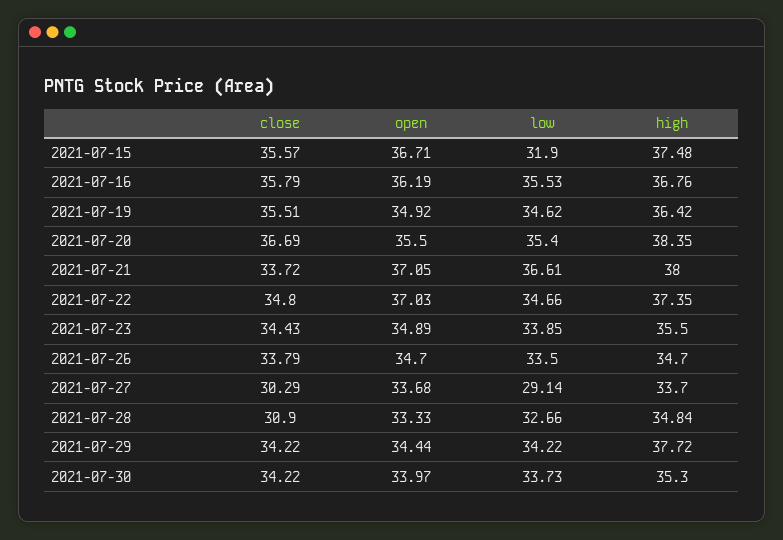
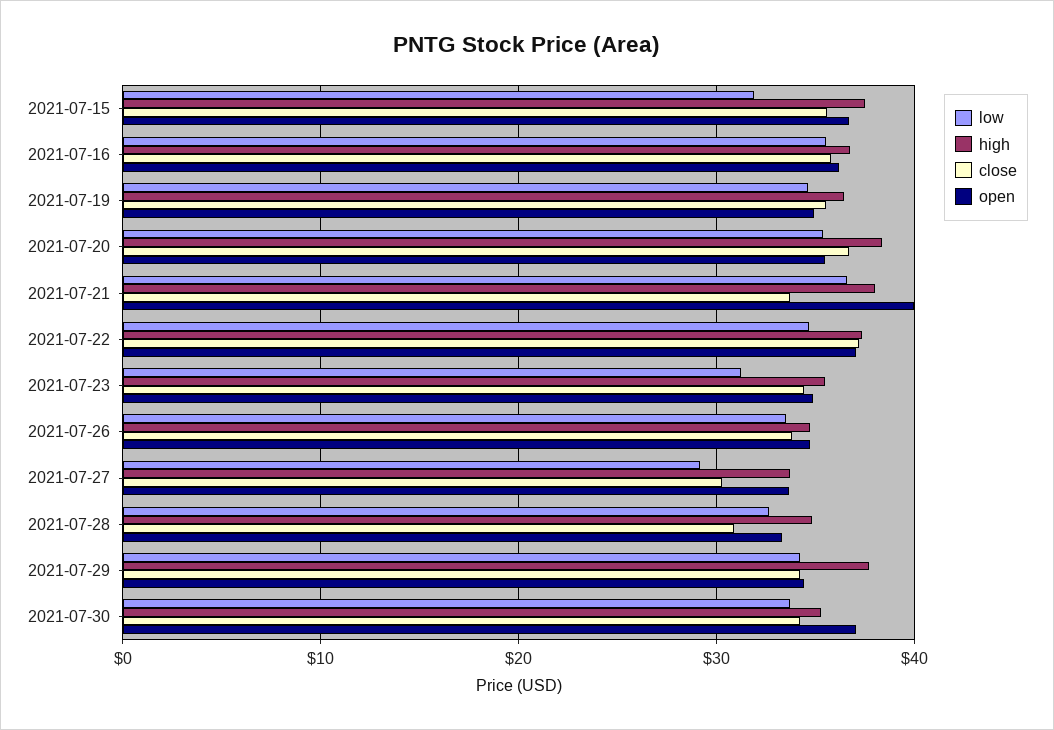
  {
    "close": {
      "2021-07-15": 35.57,
      "2021-07-16": 35.79,
      "2021-07-19": 35.51,
      "2021-07-20": 36.69,
      "2021-07-21": 33.72,
-     "2021-07-22": 34.8,
+     "2021-07-22": 37,
      "2021-07-23": 34.43,
      "2021-07-26": 33.79,
      "2021-07-27": 30.29,
      "2021-07-28": 30.9,
      "2021-07-29": 34.22,
      "2021-07-30": 34.22
    },
    "open": {
      "2021-07-15": 36.71,
      "2021-07-16": 36.19,
      "2021-07-19": 34.92,
      "2021-07-20": 35.5,
-     "2021-07-21": 37.05,
+     "2021-07-21": 40,
      "2021-07-22": 37.03,
      "2021-07-23": 34.89,
      "2021-07-26": 34.7,
      "2021-07-27": 33.68,
      "2021-07-28": 33.33,
      "2021-07-29": 34.44,
-     "2021-07-30": 33.97
+     "2021-07-30": 37
    },
    "low": {
      "2021-07-15": 31.9,
      "2021-07-16": 35.53,
      "2021-07-19": 34.62,
      "2021-07-20": 35.4,
      "2021-07-21": 36.61,
      "2021-07-22": 34.66,
-     "2021-07-23": 33.85,
+     "2021-07-23": 31,
      "2021-07-26": 33.5,
      "2021-07-27": 29.14,
      "2021-07-28": 32.66,
      "2021-07-29": 34.22,
      "2021-07-30": 33.73
    },
    "high": {
      "2021-07-15": 37.48,
      "2021-07-16": 36.76,
      "2021-07-19": 36.42,
      "2021-07-20": 38.35,
      "2021-07-21": 38,
      "2021-07-22": 37.35,
      "2021-07-23": 35.5,
      "2021-07-26": 34.7,
      "2021-07-27": 33.7,
      "2021-07-28": 34.84,
      "2021-07-29": 37.72,
      "2021-07-30": 35.3
    }
  }

